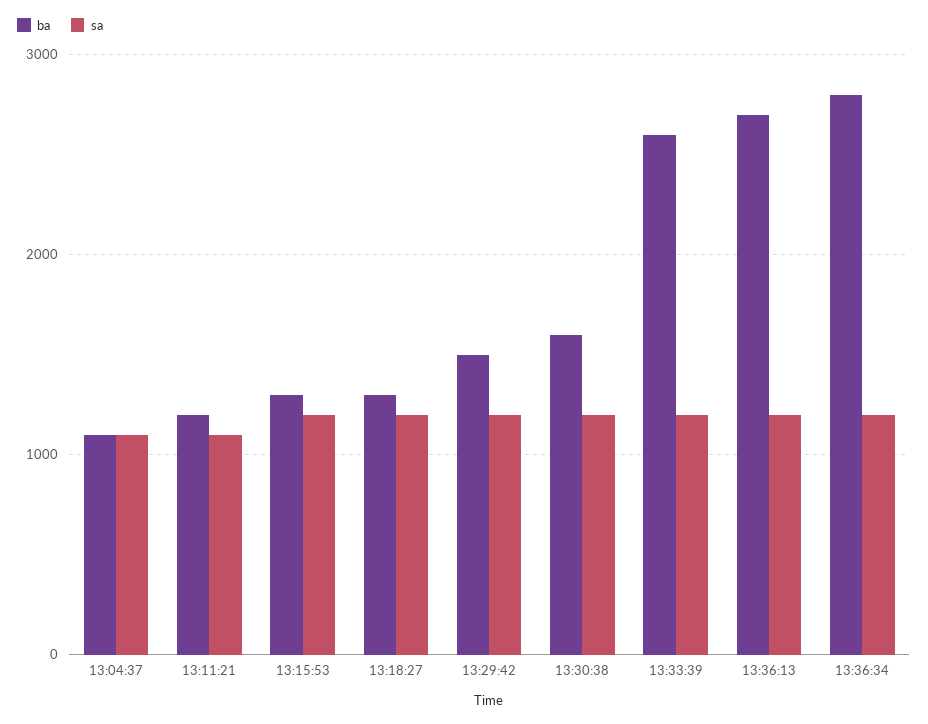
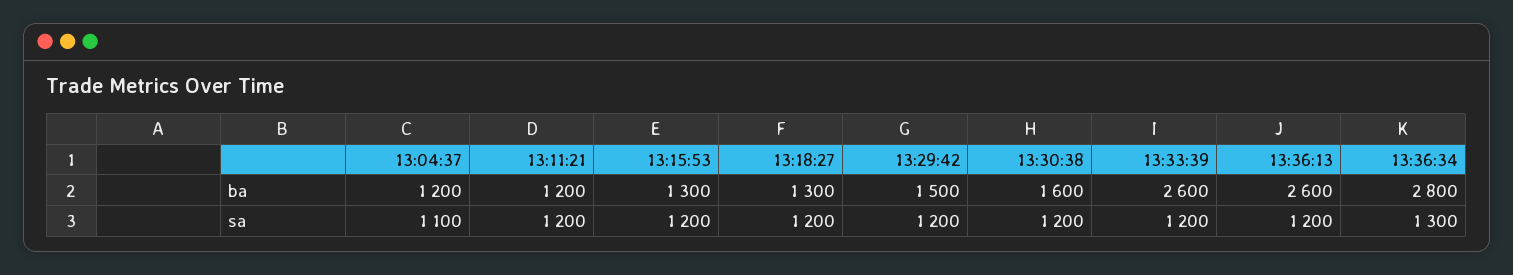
  {
    "ba": {
-     "13:04:37": 1100,
+     "13:04:37": 1200,
      "13:11:21": 1200,
      "13:15:53": 1300,
      "13:18:27": 1300,
      "13:29:42": 1500,
      "13:30:38": 1600,
      "13:33:39": 2600,
-     "13:36:13": 2700,
+     "13:36:13": 2600,
      "13:36:34": 2800
    },
    "sa": {
      "13:04:37": 1100,
-     "13:11:21": 1100,
+     "13:11:21": 1200,
      "13:15:53": 1200,
      "13:18:27": 1200,
      "13:29:42": 1200,
      "13:30:38": 1200,
      "13:33:39": 1200,
      "13:36:13": 1200,
-     "13:36:34": 1200
+     "13:36:34": 1300
    }
  }

